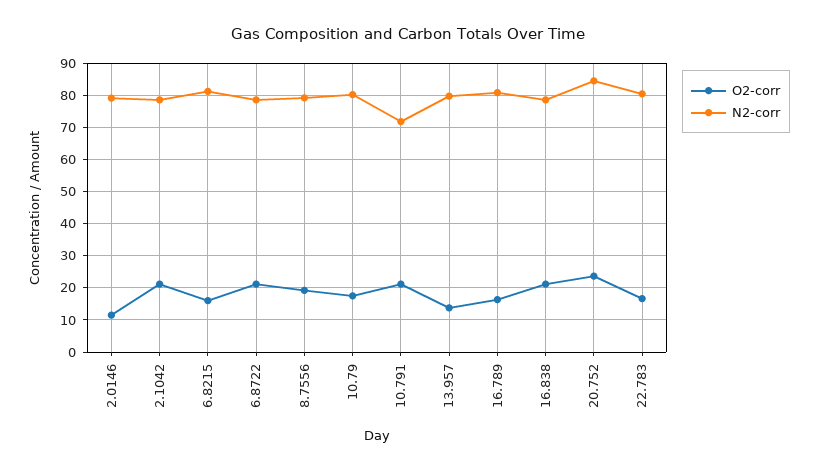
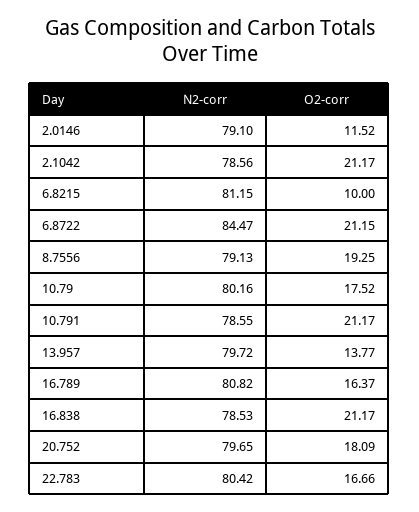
  {
    "O2-corr": {
      "2.0146": 11.52,
      "2.1042": 21.17,
-     "6.8215": 16,
+     "6.8215": 10,
      "6.8722": 21.15,
      "8.7556": 19.25,
      "10.79": 17.52,
      "10.791": 21.17,
      "13.957": 13.77,
      "16.789": 16.37,
      "16.838": 21.17,
-     "20.752": 24,
+     "20.752": 18.09,
      "22.783": 16.66
    },
    "N2-corr": {
      "2.0146": 79.1,
      "2.1042": 78.56,
      "6.8215": 81.15,
-     "6.8722": 78,
+     "6.8722": 84.47,
      "8.7556": 79.13,
      "10.79": 80.16,
-     "10.791": 72,
+     "10.791": 78.55,
      "13.957": 79.72,
      "16.789": 80.82,
      "16.838": 78.53,
-     "20.752": 84,
+     "20.752": 79.65,
      "22.783": 80.42
    }
  }

